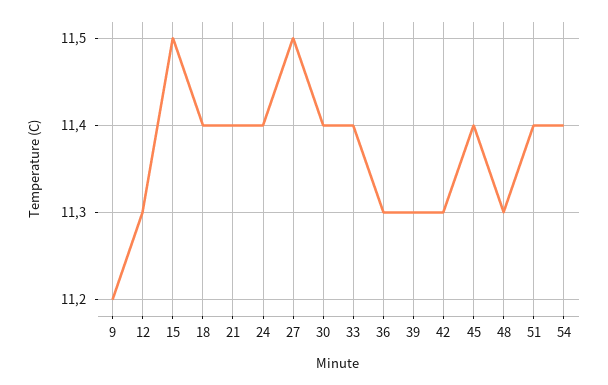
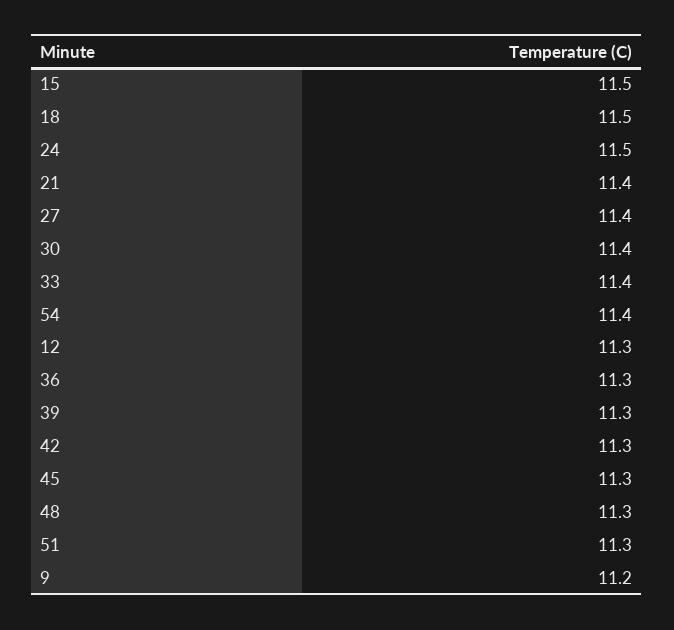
  {
    "9": 11.2,
    "12": 11.3,
    "15": 11.5,
-   "18": 11.4,
+   "18": 11.5,
    "21": 11.4,
-   "24": 11.4,
+   "24": 11.5,
-   "27": 11.5,
+   "27": 11.4,
    "30": 11.4,
    "33": 11.4,
    "36": 11.3,
    "39": 11.3,
    "42": 11.3,
-   "45": 11.4,
+   "45": 11.3,
    "48": 11.3,
-   "51": 11.4,
+   "51": 11.3,
    "54": 11.4
  }

